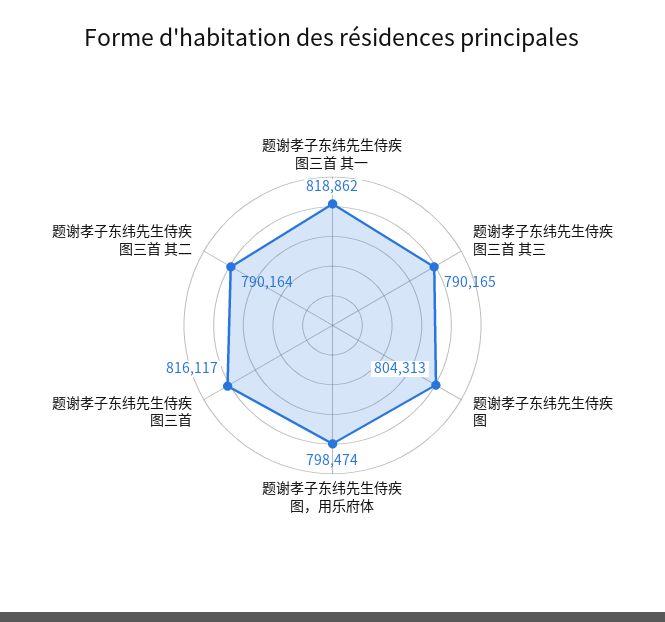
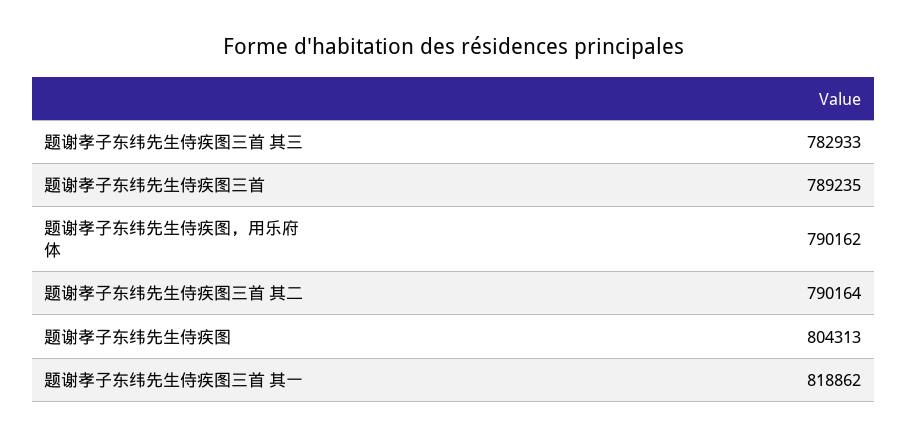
  {
    "题谢孝子东纬先生侍疾图三首 其一": 818862,
-   "题谢孝子东纬先生侍疾图三首 其三": 790165,
+   "题谢孝子东纬先生侍疾图三首 其三": 782933,
    "题谢孝子东纬先生侍疾图": 804313,
-   "题谢孝子东纬先生侍疾图，用乐府体": 798474,
+   "题谢孝子东纬先生侍疾图，用乐府体": 790162,
-   "题谢孝子东纬先生侍疾图三首": 816117,
+   "题谢孝子东纬先生侍疾图三首": 789235,
    "题谢孝子东纬先生侍疾图三首 其二": 790164
  }

